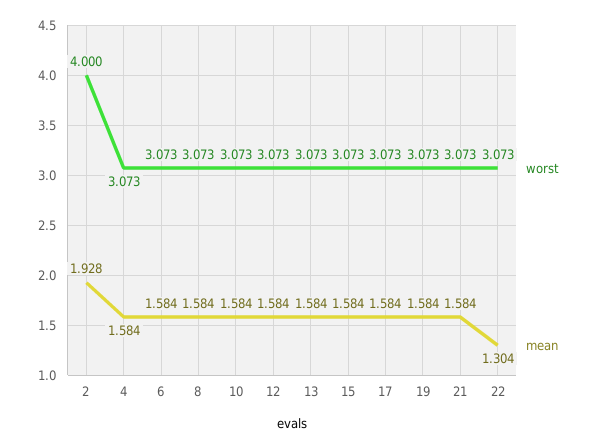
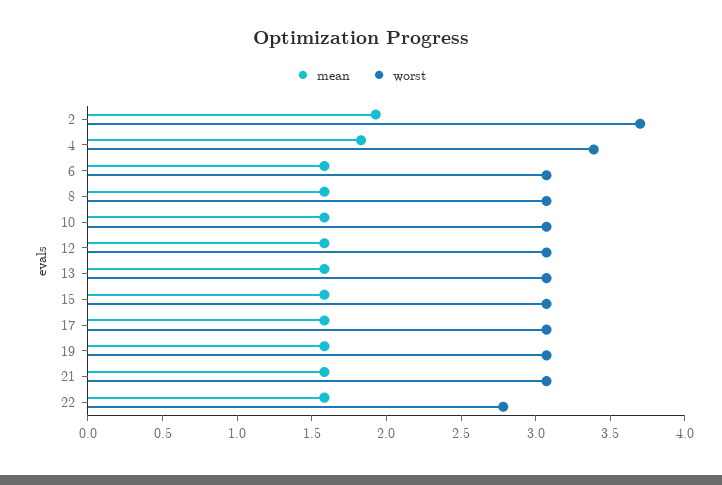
  {
    "worst": {
-     "2": 4,
+     "2": 3.7,
-     "4": 3.073,
+     "4": 3.4,
      "6": 3.073,
      "8": 3.073,
      "10": 3.073,
      "12": 3.073,
      "13": 3.073,
      "15": 3.073,
      "17": 3.073,
      "19": 3.073,
      "21": 3.073,
-     "22": 3.073
+     "22": 2.8
    },
    "mean": {
      "2": 1.928,
-     "4": 1.584,
+     "4": 1.8,
      "6": 1.584,
      "8": 1.584,
      "10": 1.584,
      "12": 1.584,
      "13": 1.584,
      "15": 1.584,
      "17": 1.584,
      "19": 1.584,
      "21": 1.584,
-     "22": 1.304
+     "22": 1.6
    }
  }

